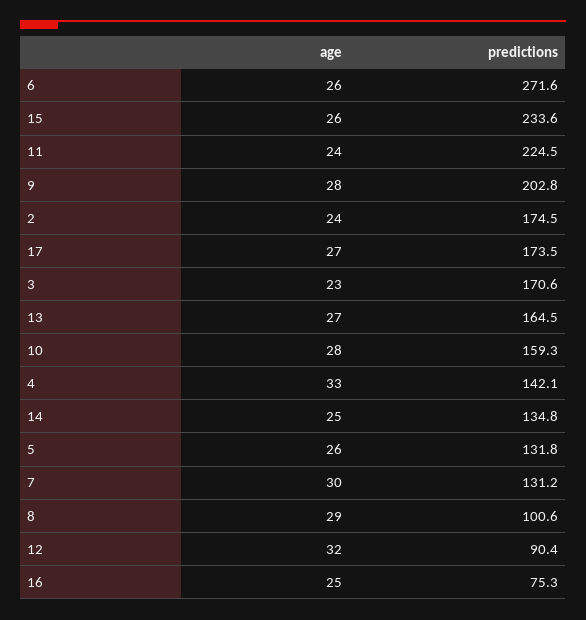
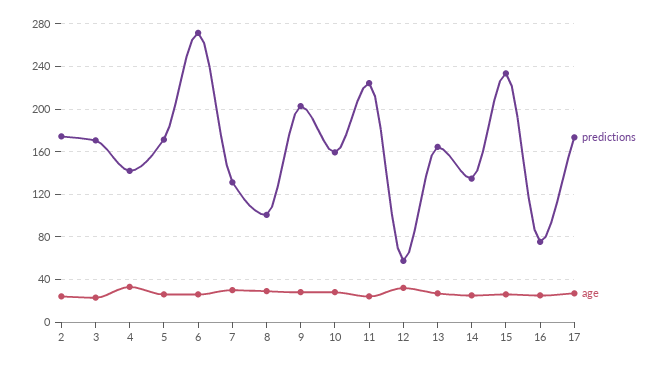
  {
    "age": {
      "6": 26,
      "15": 26,
      "11": 24,
      "9": 28,
      "2": 24,
      "17": 27,
      "3": 23,
      "13": 27,
      "10": 28,
      "4": 33,
      "14": 25,
      "5": 26,
      "7": 30,
      "8": 29,
      "12": 32,
      "16": 25
    },
    "predictions": {
      "6": 271.6,
      "15": 233.6,
      "11": 224.5,
      "9": 202.8,
      "2": 174.5,
      "17": 173.5,
      "3": 170.6,
      "13": 164.5,
      "10": 159.3,
      "4": 142.1,
      "14": 134.8,
-     "5": 131.8,
+     "5": 170,
      "7": 131.2,
      "8": 100.6,
-     "12": 90.4,
+     "12": 60,
      "16": 75.3
    }
  }

